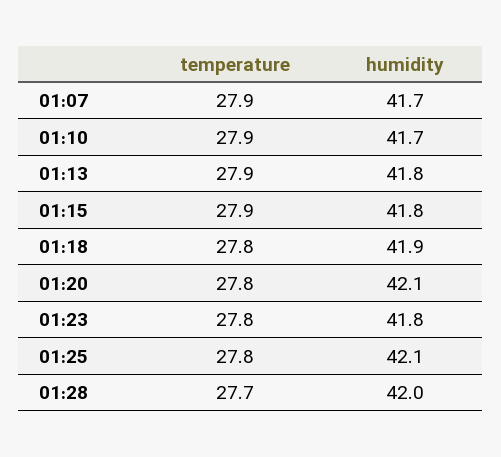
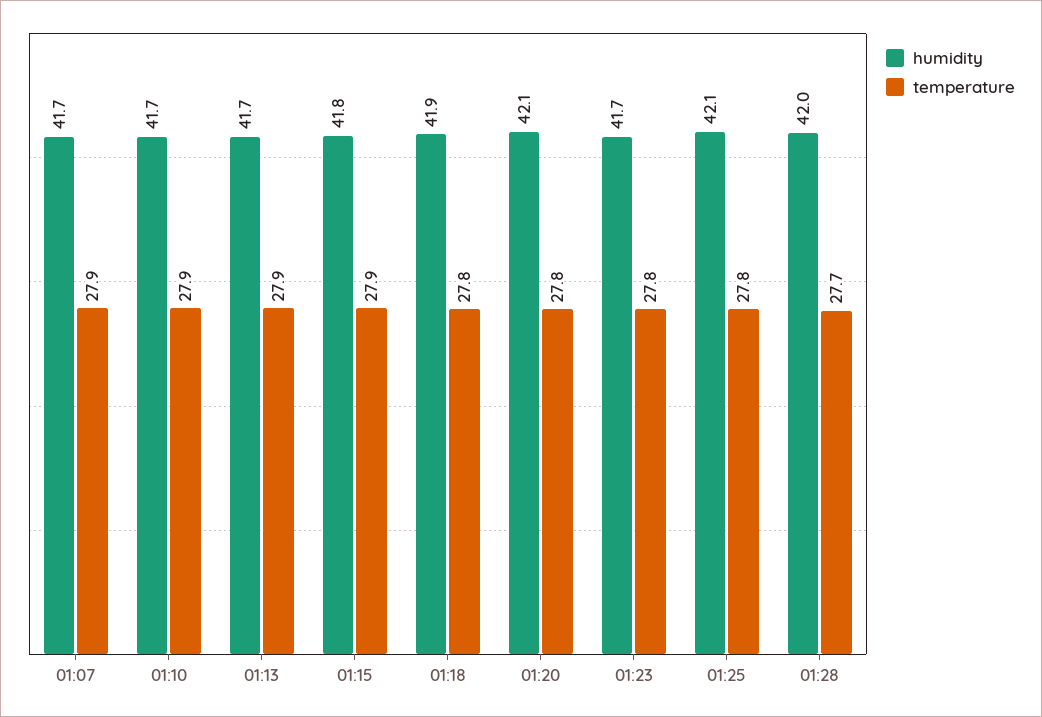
  {
    "temperature": {
      "01:07": 27.9,
      "01:10": 27.9,
      "01:13": 27.9,
      "01:15": 27.9,
      "01:18": 27.8,
      "01:20": 27.8,
      "01:23": 27.8,
      "01:25": 27.8,
      "01:28": 27.7
    },
    "humidity": {
      "01:07": 41.7,
      "01:10": 41.7,
-     "01:13": 41.8,
+     "01:13": 41.7,
      "01:15": 41.8,
      "01:18": 41.9,
      "01:20": 42.1,
-     "01:23": 41.8,
+     "01:23": 41.7,
      "01:25": 42.1,
      "01:28": 42
    }
  }

